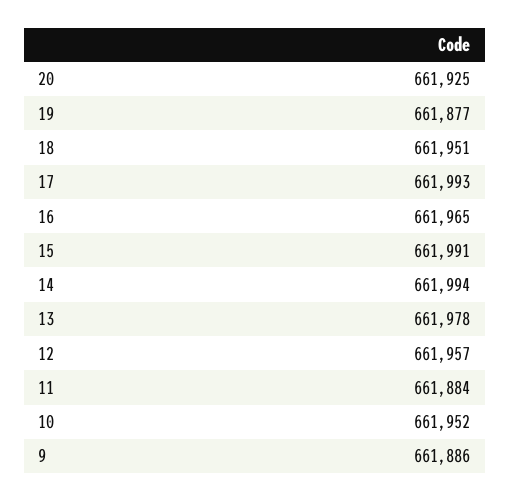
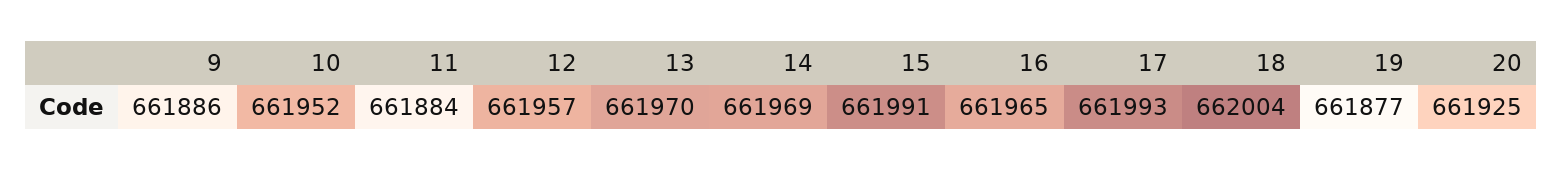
  {
    "20": 661925,
    "19": 661877,
-   "18": 661951,
+   "18": 662004,
    "17": 661993,
    "16": 661965,
    "15": 661991,
-   "14": 661994,
+   "14": 661969,
-   "13": 661978,
+   "13": 661970,
    "12": 661957,
    "11": 661884,
    "10": 661952,
    "9": 661886
  }

